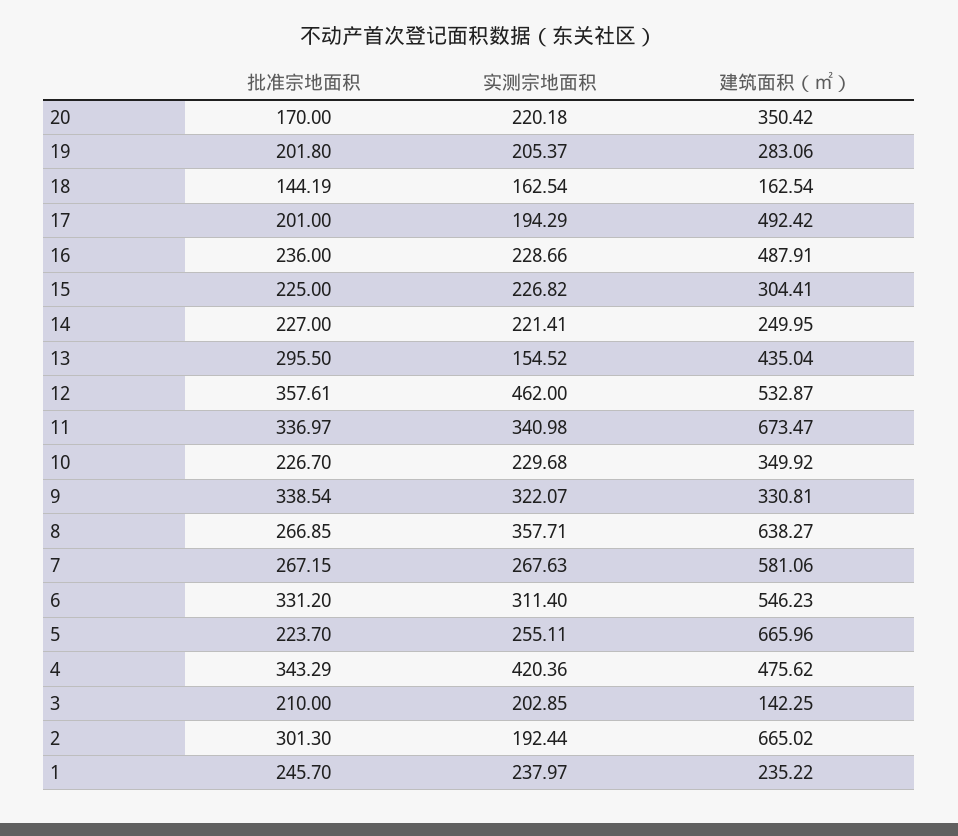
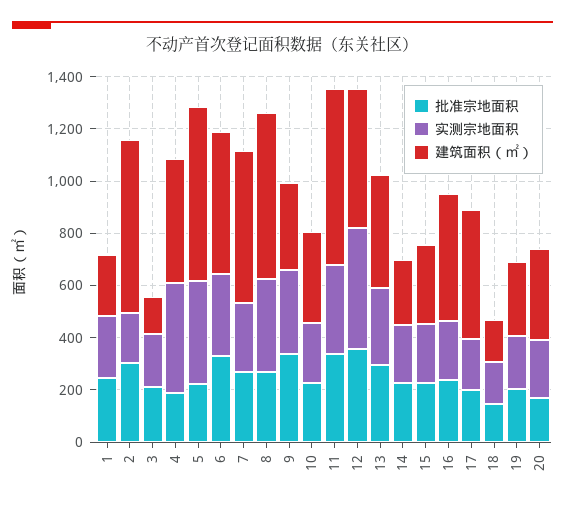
  {
    "批准宗地面积": {
      "20": 170,
      "19": 201.8,
      "18": 144.19,
      "17": 201,
      "16": 236,
      "15": 225,
      "14": 227,
      "13": 295.5,
      "12": 357.61,
      "11": 336.97,
      "10": 226.7,
      "9": 338.54,
      "8": 266.85,
      "7": 267.15,
      "6": 331.2,
      "5": 223.7,
-     "4": 343.29,
+     "4": 200,
      "3": 210,
      "2": 301.3,
      "1": 245.7
    },
    "实测宗地面积": {
      "20": 220.18,
      "19": 205.37,
      "18": 162.54,
      "17": 194.29,
      "16": 228.66,
      "15": 226.82,
      "14": 221.41,
-     "13": 154.52,
+     "13": 300,
      "12": 462,
      "11": 340.98,
      "10": 229.68,
      "9": 322.07,
      "8": 357.71,
      "7": 267.63,
      "6": 311.4,
-     "5": 255.11,
+     "5": 400,
      "4": 420.36,
      "3": 202.85,
      "2": 192.44,
      "1": 237.97
    },
    "建筑面积（㎡）": {
      "20": 350.42,
      "19": 283.06,
      "18": 162.54,
      "17": 492.42,
      "16": 487.91,
      "15": 304.41,
      "14": 249.95,
      "13": 435.04,
      "12": 532.87,
      "11": 673.47,
      "10": 349.92,
      "9": 330.81,
      "8": 638.27,
      "7": 581.06,
      "6": 546.23,
      "5": 665.96,
      "4": 475.62,
      "3": 142.25,
      "2": 665.02,
      "1": 235.22
    }
  }

